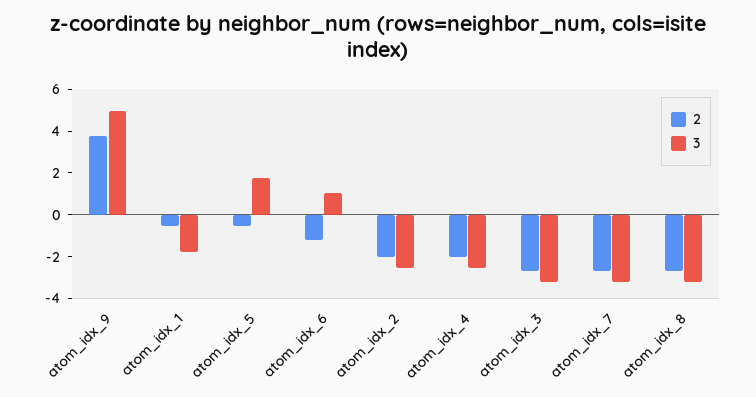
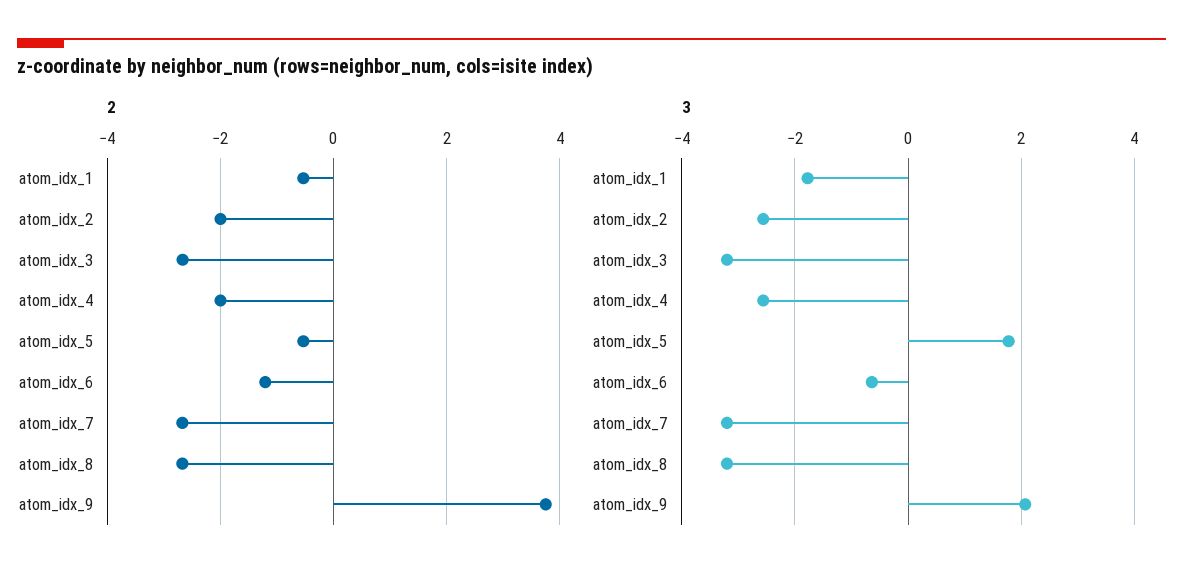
  {
    "2": {
      "atom_idx_9": 3.8,
      "atom_idx_1": -0.6,
      "atom_idx_5": -0.6,
      "atom_idx_6": -1.2,
      "atom_idx_2": -2,
      "atom_idx_4": -2,
      "atom_idx_3": -2.6,
      "atom_idx_7": -2.6,
      "atom_idx_8": -2.6
    },
    "3": {
-     "atom_idx_9": 5,
+     "atom_idx_9": 2,
      "atom_idx_1": -1.8,
      "atom_idx_5": 1.8,
-     "atom_idx_6": 1,
+     "atom_idx_6": -0.6,
      "atom_idx_2": -2.6,
      "atom_idx_4": -2.6,
      "atom_idx_3": -3.2,
      "atom_idx_7": -3.2,
      "atom_idx_8": -3.2
    }
  }

